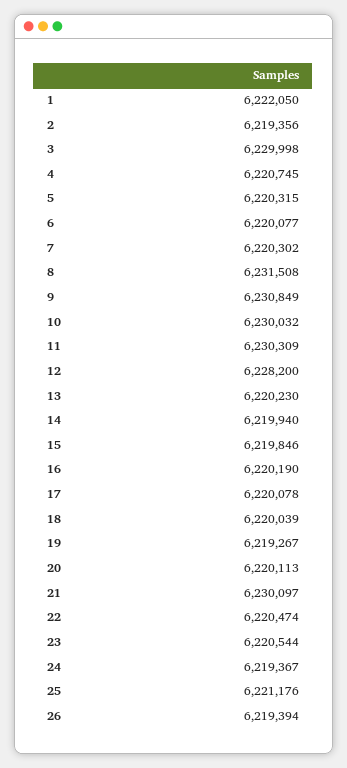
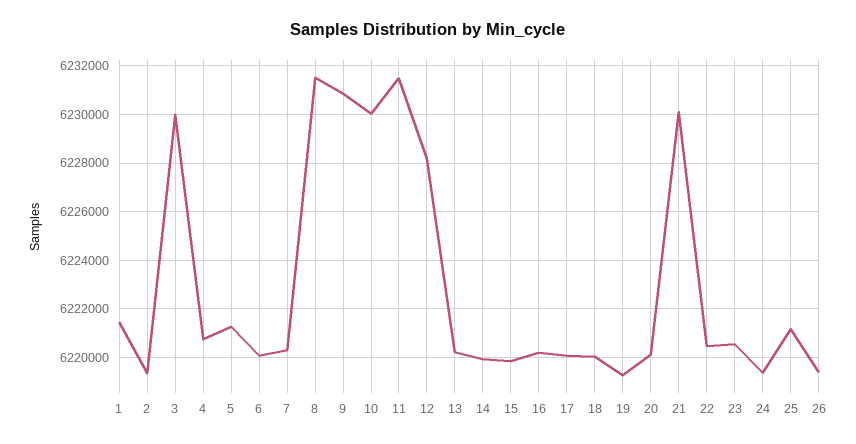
  {
-   "1": 6222050,
+   "1": 6221500,
    "2": 6219356,
    "3": 6229998,
    "4": 6220745,
-   "5": 6220315,
+   "5": 6221250,
    "6": 6220077,
    "7": 6220302,
    "8": 6231508,
    "9": 6230849,
    "10": 6230032,
-   "11": 6230309,
+   "11": 6231500,
    "12": 6228200,
    "13": 6220230,
    "14": 6219940,
    "15": 6219846,
    "16": 6220190,
    "17": 6220078,
    "18": 6220039,
    "19": 6219267,
    "20": 6220113,
    "21": 6230097,
    "22": 6220474,
    "23": 6220544,
    "24": 6219367,
    "25": 6221176,
    "26": 6219394
  }

